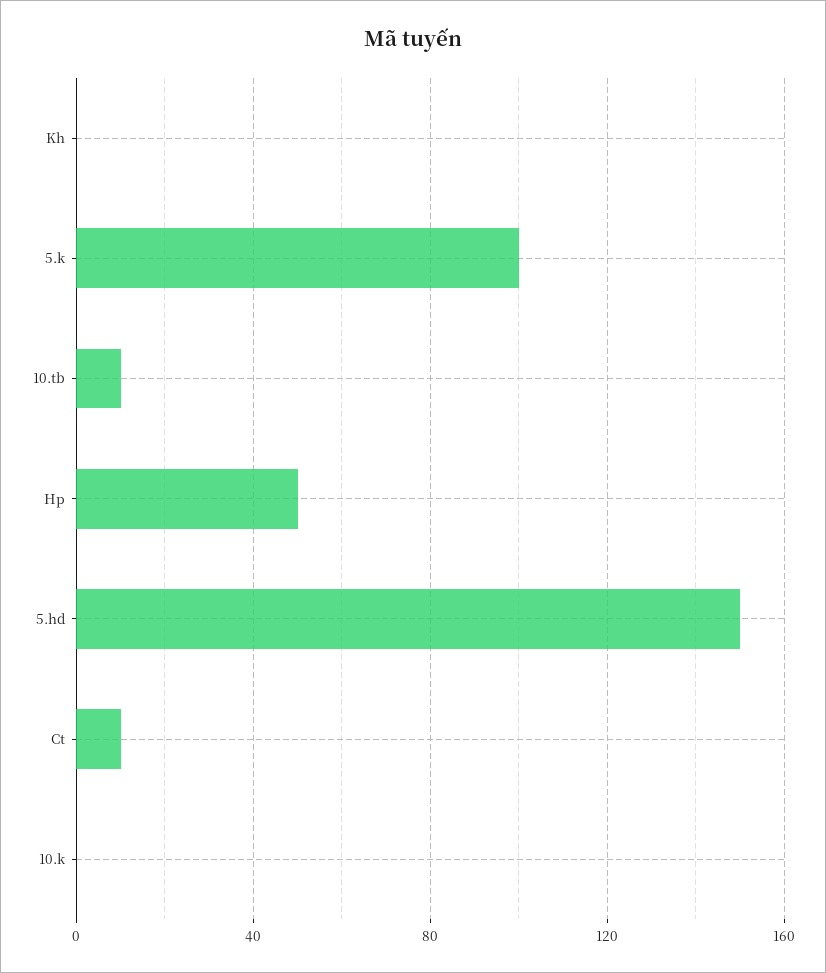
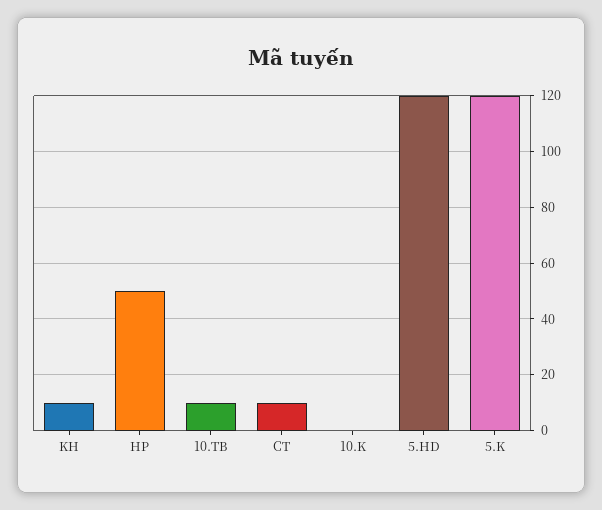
  {
-   "Kh": 0,
+   "Kh": 10,
-   "5.k": 100,
+   "5.k": 120,
    "10.tb": 10,
    "Hp": 50,
-   "5.hd": 150,
+   "5.hd": 120,
    "Ct": 10,
    "10.k": 0
  }

